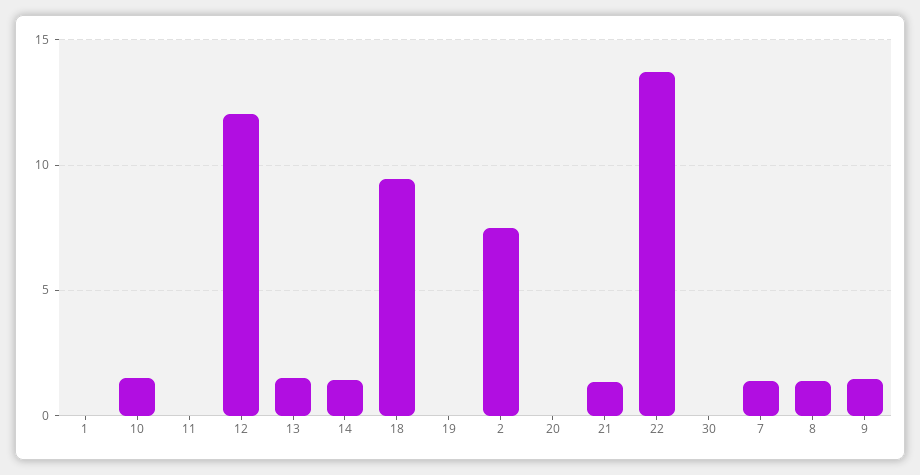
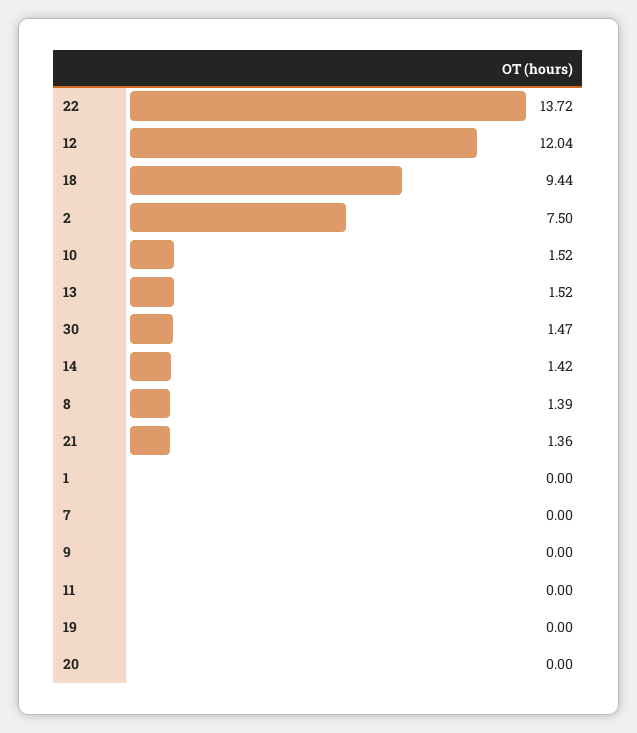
  {
    "1": 0,
    "10": 1.52,
    "11": 0,
    "12": 12.04,
    "13": 1.52,
    "14": 1.42,
    "18": 9.44,
    "19": 0,
    "2": 7.5,
    "20": 0,
    "21": 1.36,
    "22": 13.72,
-   "30": 0,
+   "30": 1.47,
-   "7": 1.5,
+   "7": 0,
    "8": 1.39,
-   "9": 1.5
+   "9": 0
  }

